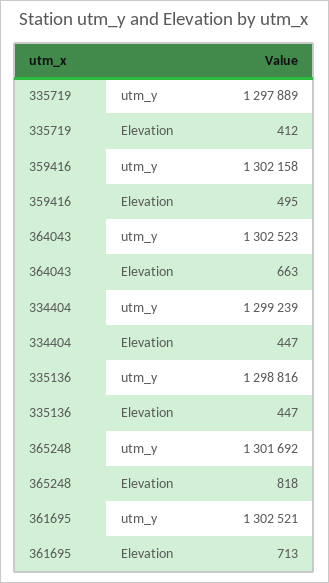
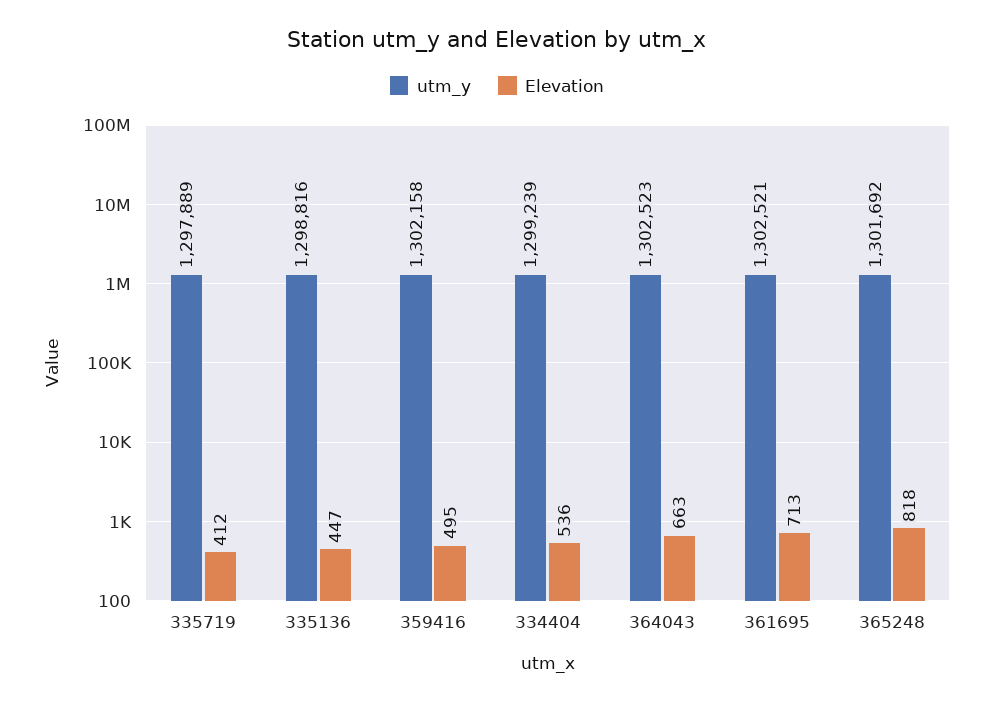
  {
    "utm_y": {
      "335719": 1297889,
      "359416": 1302158,
      "364043": 1302523,
      "334404": 1299239,
      "335136": 1298816,
      "365248": 1301692,
      "361695": 1302521
    },
    "Elevation": {
      "335719": 412,
      "359416": 495,
      "364043": 663,
-     "334404": 447,
+     "334404": 536,
      "335136": 447,
      "365248": 818,
      "361695": 713
    }
  }

